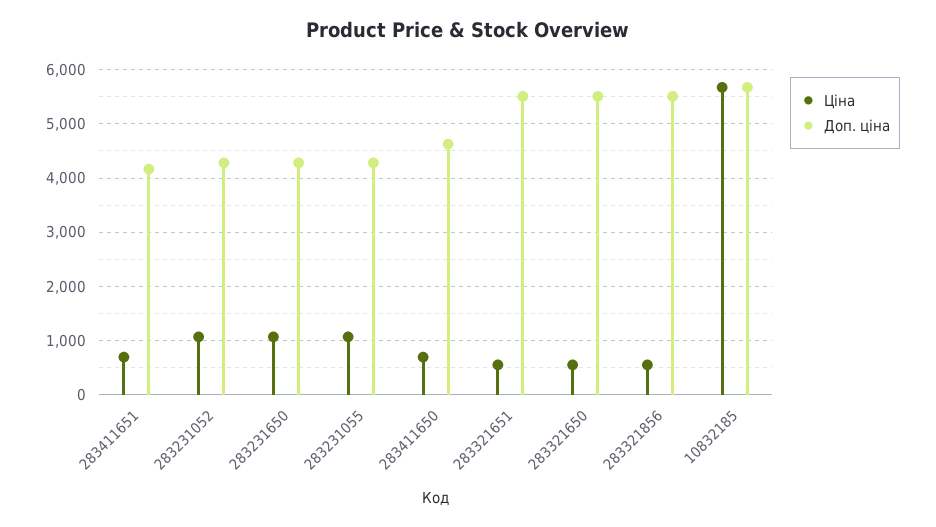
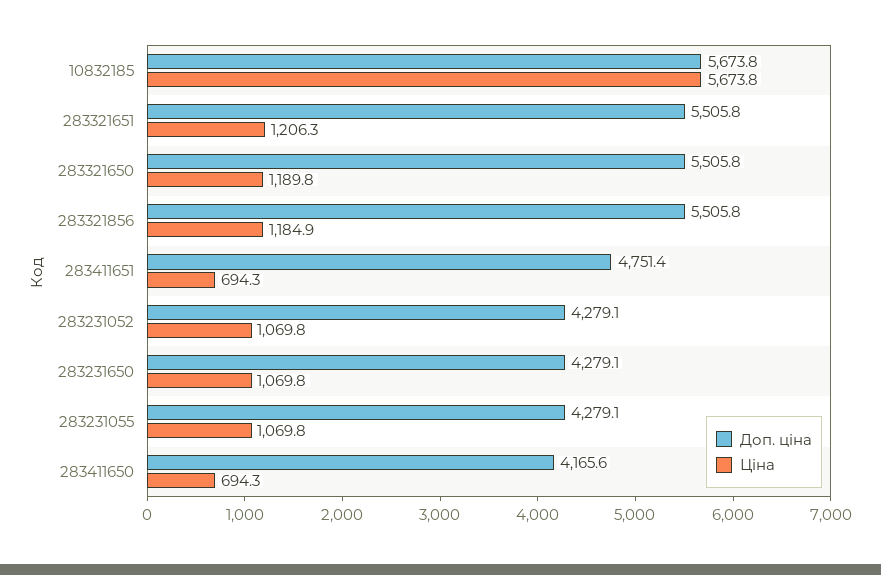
  {
    "Ціна": {
      "283411651": 694.3,
      "283231052": 1069.8,
      "283231650": 1069.8,
      "283231055": 1069.8,
      "283411650": 694.3,
-     "283321651": 600,
+     "283321651": 1206.3,
-     "283321650": 600,
+     "283321650": 1189.8,
-     "283321856": 600,
+     "283321856": 1184.9,
      "10832185": 5673.8
    },
    "Доп. ціна": {
-     "283411651": 4200,
+     "283411651": 4751.4,
      "283231052": 4279.1,
      "283231650": 4279.1,
      "283231055": 4279.1,
-     "283411650": 4600,
+     "283411650": 4165.6,
      "283321651": 5505.8,
      "283321650": 5505.8,
      "283321856": 5505.8,
      "10832185": 5673.8
    }
  }

